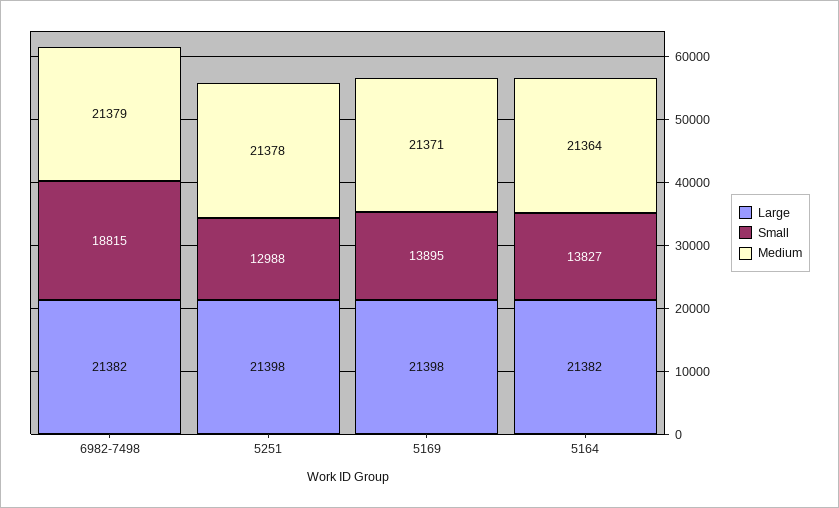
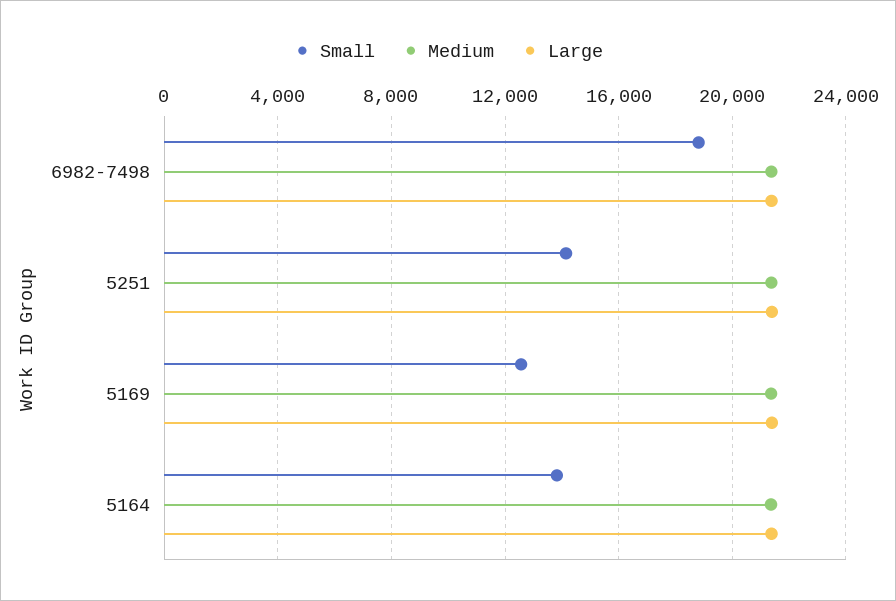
  {
    "Large": {
      "6982-7498": 21382,
      "5251": 21398,
      "5169": 21398,
      "5164": 21382
    },
    "Small": {
      "6982-7498": 18815,
-     "5251": 12988,
+     "5251": 14000,
-     "5169": 13895,
+     "5169": 12500,
      "5164": 13827
    },
    "Medium": {
      "6982-7498": 21379,
      "5251": 21378,
      "5169": 21371,
      "5164": 21364
    }
  }

